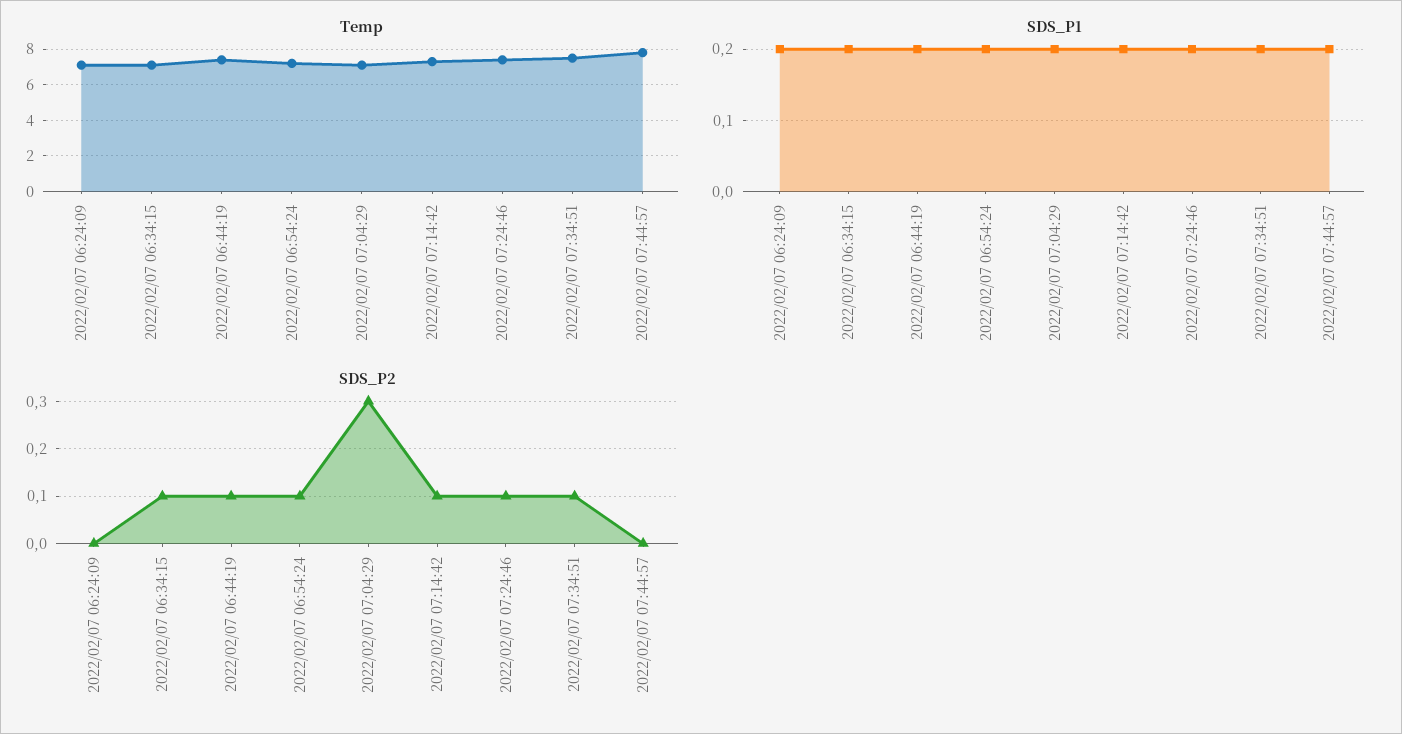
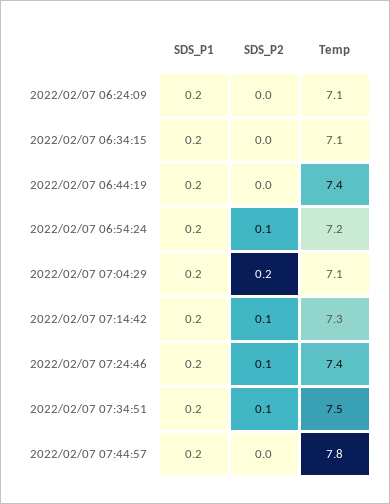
  {
    "Temp": {
      "2022/02/07 06:24:09": 7.1,
      "2022/02/07 06:34:15": 7.1,
      "2022/02/07 06:44:19": 7.4,
      "2022/02/07 06:54:24": 7.2,
      "2022/02/07 07:04:29": 7.1,
      "2022/02/07 07:14:42": 7.3,
      "2022/02/07 07:24:46": 7.4,
      "2022/02/07 07:34:51": 7.5,
      "2022/02/07 07:44:57": 7.8
    },
    "SDS_P1": {
      "2022/02/07 06:24:09": 0.2,
      "2022/02/07 06:34:15": 0.2,
      "2022/02/07 06:44:19": 0.2,
      "2022/02/07 06:54:24": 0.2,
      "2022/02/07 07:04:29": 0.2,
      "2022/02/07 07:14:42": 0.2,
      "2022/02/07 07:24:46": 0.2,
      "2022/02/07 07:34:51": 0.2,
      "2022/02/07 07:44:57": 0.2
    },
    "SDS_P2": {
      "2022/02/07 06:24:09": 0,
-     "2022/02/07 06:34:15": 0.1,
+     "2022/02/07 06:34:15": 0,
-     "2022/02/07 06:44:19": 0.1,
+     "2022/02/07 06:44:19": 0,
      "2022/02/07 06:54:24": 0.1,
-     "2022/02/07 07:04:29": 0.3,
+     "2022/02/07 07:04:29": 0.2,
      "2022/02/07 07:14:42": 0.1,
      "2022/02/07 07:24:46": 0.1,
      "2022/02/07 07:34:51": 0.1,
      "2022/02/07 07:44:57": 0
    }
  }

